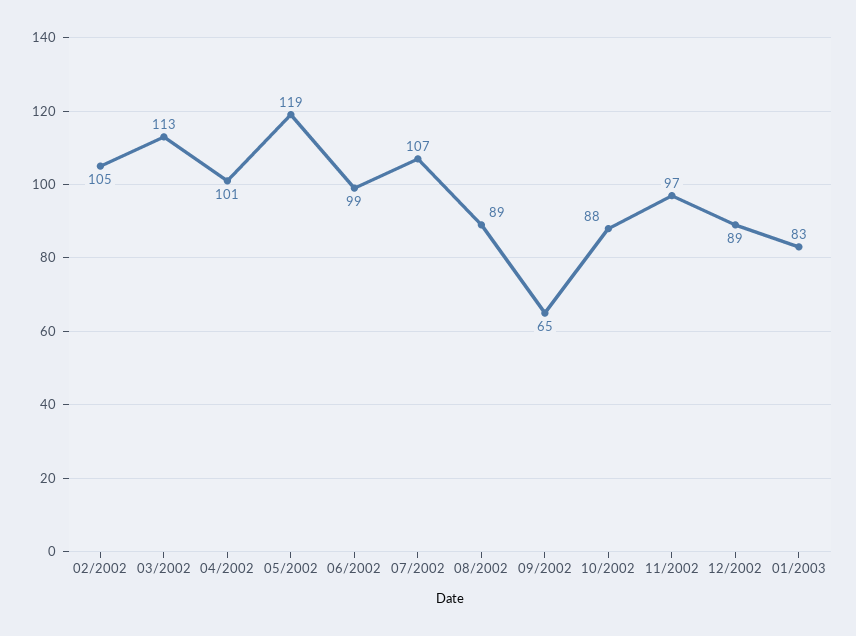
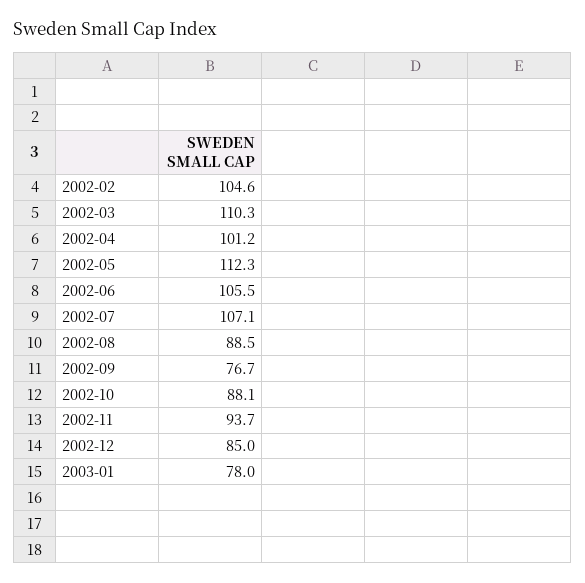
  {
    "02/2002": 104.6,
-   "03/2002": 113,
+   "03/2002": 110.3,
    "04/2002": 101.2,
-   "05/2002": 119,
+   "05/2002": 112.3,
-   "06/2002": 99,
+   "06/2002": 105.5,
    "07/2002": 107.1,
    "08/2002": 88.5,
-   "09/2002": 65,
+   "09/2002": 76.7,
    "10/2002": 88.1,
-   "11/2002": 97,
+   "11/2002": 93.7,
-   "12/2002": 89,
+   "12/2002": 85,
-   "01/2003": 83
+   "01/2003": 78
  }

